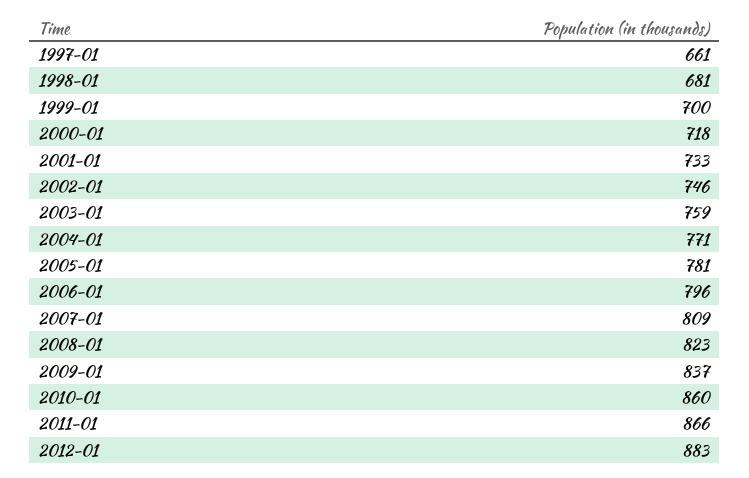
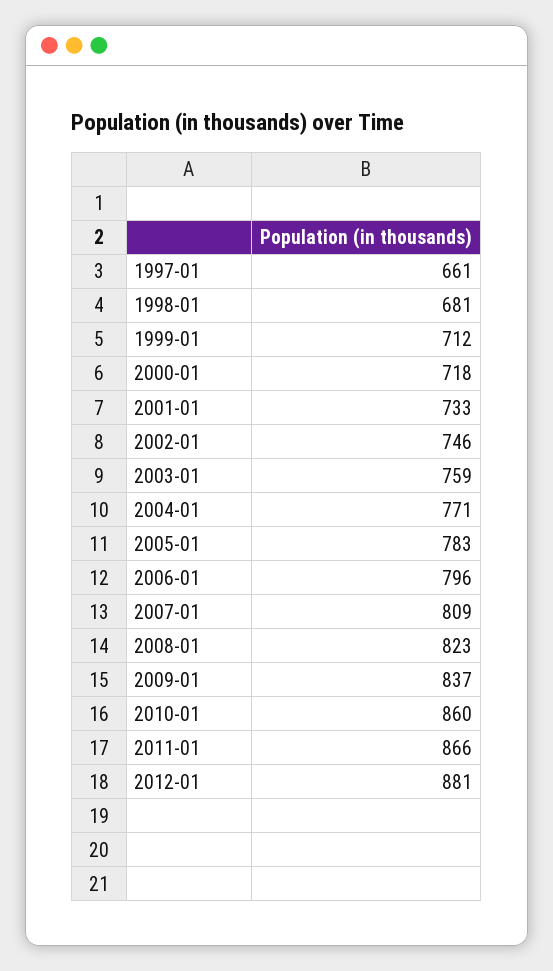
  {
    "1997-01": 661,
    "1998-01": 681,
-   "1999-01": 700,
+   "1999-01": 712,
    "2000-01": 718,
    "2001-01": 733,
    "2002-01": 746,
    "2003-01": 759,
    "2004-01": 771,
-   "2005-01": 781,
+   "2005-01": 783,
    "2006-01": 796,
    "2007-01": 809,
    "2008-01": 823,
    "2009-01": 837,
    "2010-01": 860,
    "2011-01": 866,
-   "2012-01": 883
+   "2012-01": 881
  }

